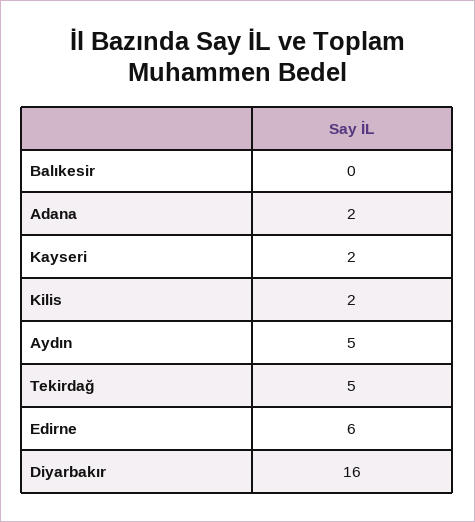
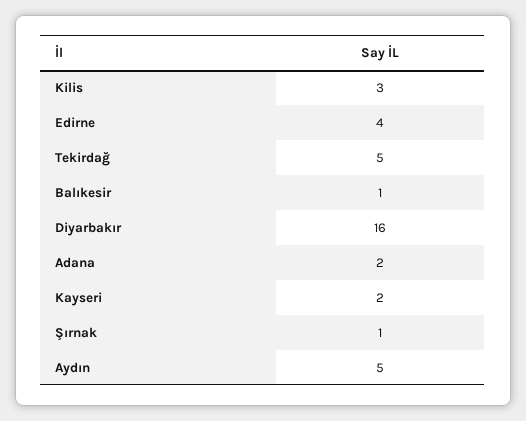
  {
-   "Balıkesir": 0,
+   "Balıkesir": 1,
    "Adana": 2,
    "Kayseri": 2,
-   "Kilis": 2,
+   "Kilis": 3,
    "Aydın": 5,
    "Tekirdağ": 5,
-   "Edirne": 6,
+   "Edirne": 4,
-   "Diyarbakır": 16
+   "Diyarbakır": 16,
+   "Şırnak": 1
  }

